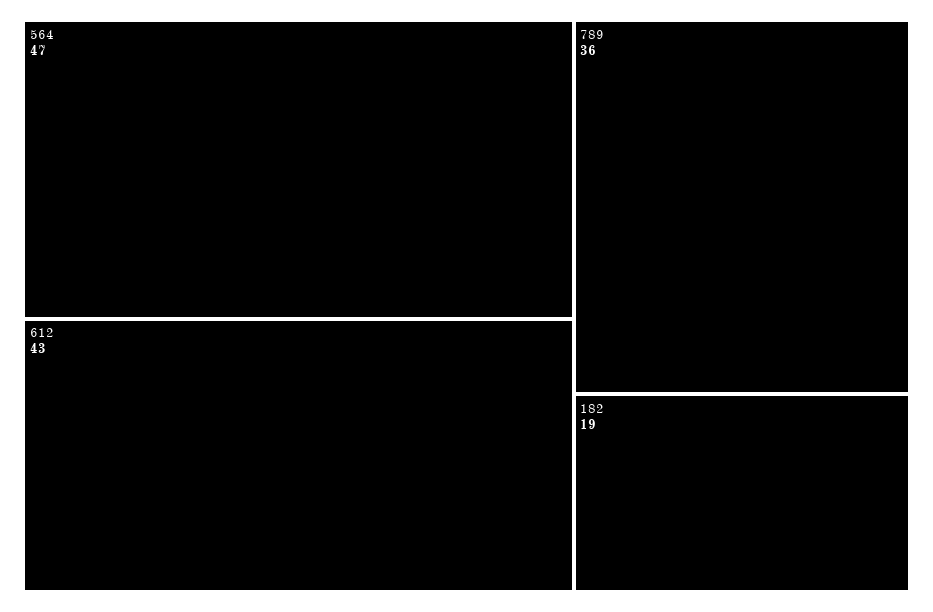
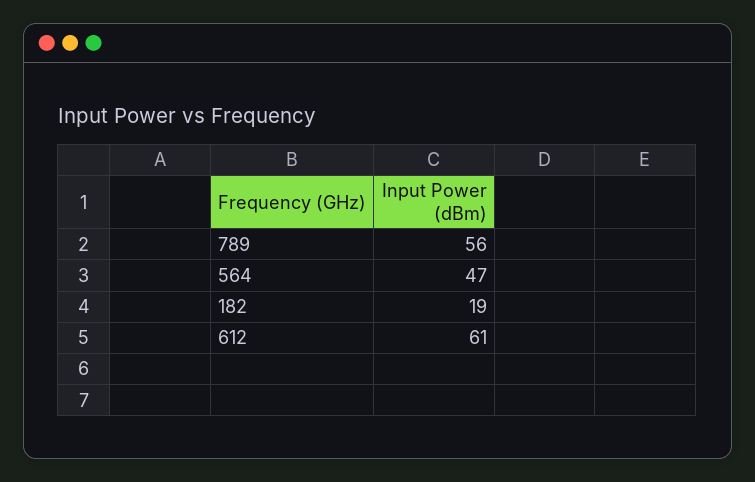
  {
    "564": 47,
-   "612": 43,
+   "612": 61,
-   "789": 36,
+   "789": 56,
    "182": 19
  }

